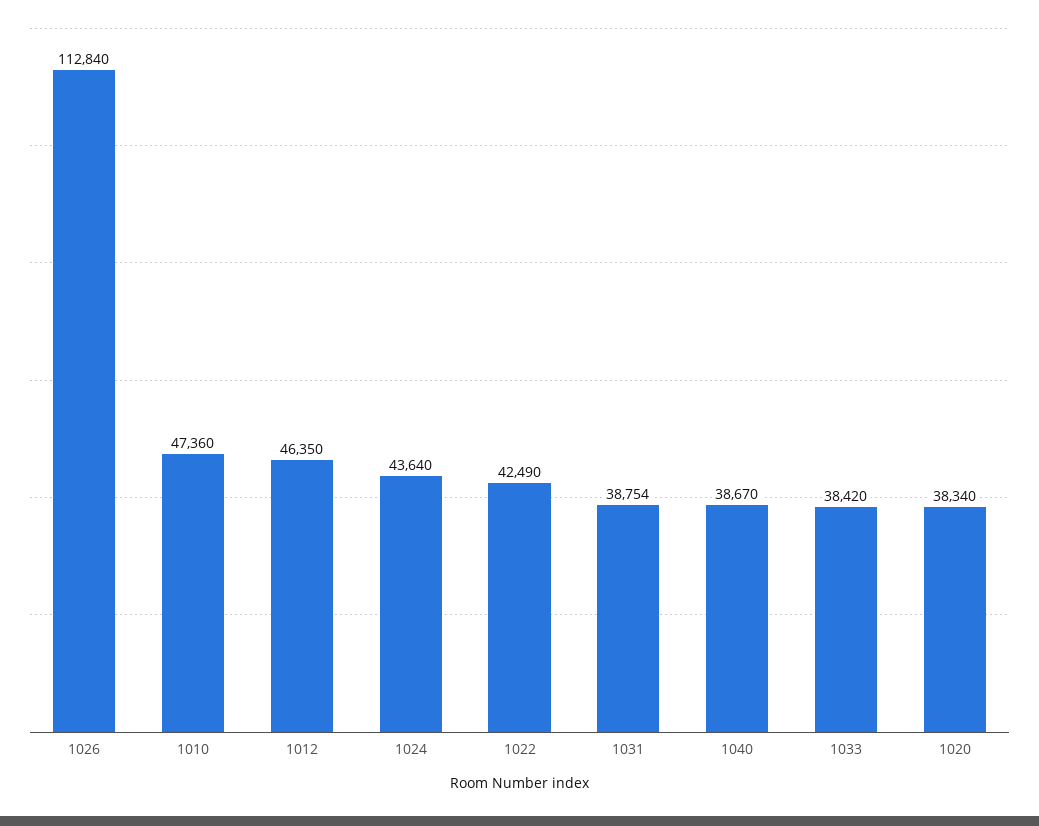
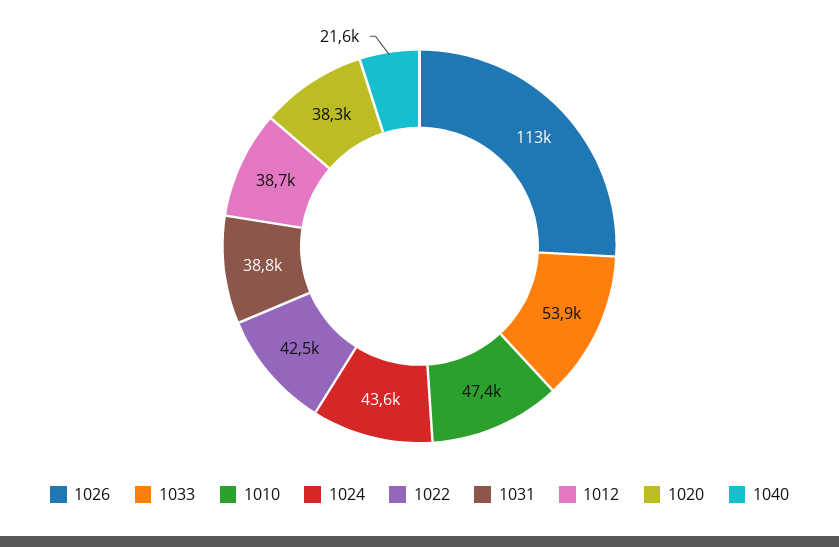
  {
    "1026": 112840,
    "1010": 47360,
-   "1012": 46350,
+   "1012": 38700,
    "1024": 43640,
    "1022": 42490,
    "1031": 38754,
-   "1040": 38670,
+   "1040": 21600,
-   "1033": 38420,
+   "1033": 53900,
    "1020": 38340
  }

